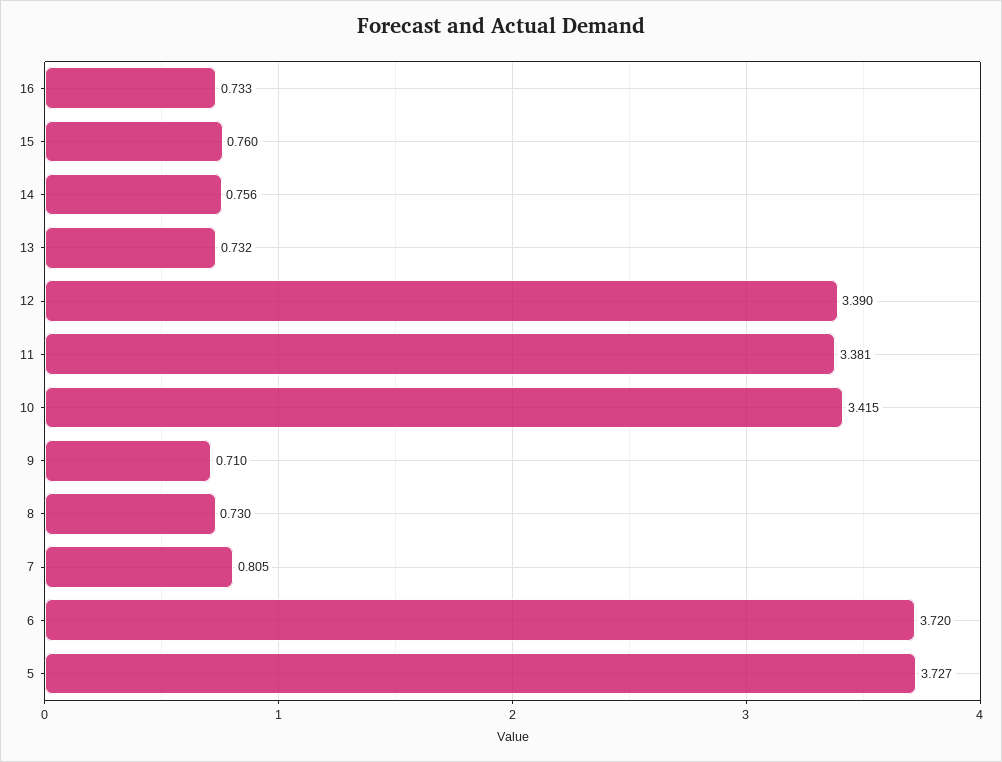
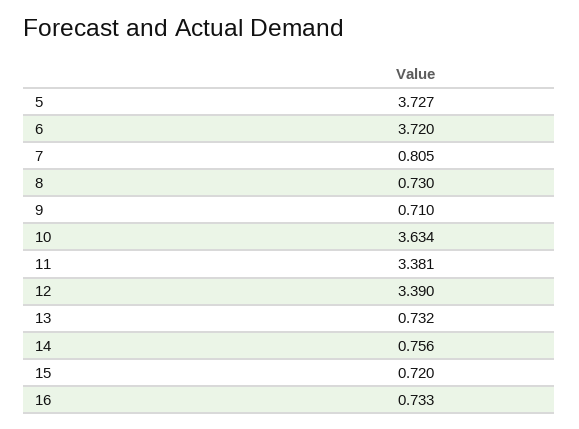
  {
    "16": 0.733,
-   "15": 0.76,
+   "15": 0.72,
    "14": 0.756,
    "13": 0.732,
    "12": 3.39,
    "11": 3.381,
-   "10": 3.415,
+   "10": 3.634,
    "9": 0.71,
    "8": 0.73,
    "7": 0.805,
    "6": 3.72,
    "5": 3.727
  }

